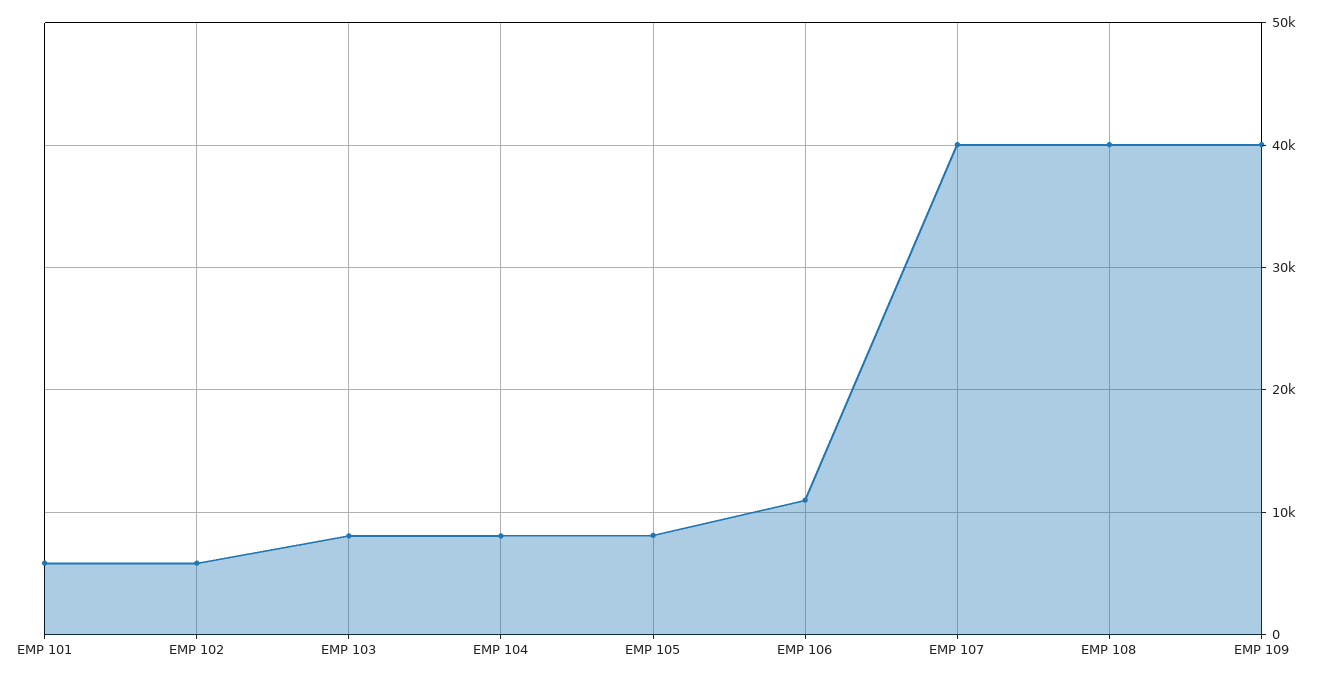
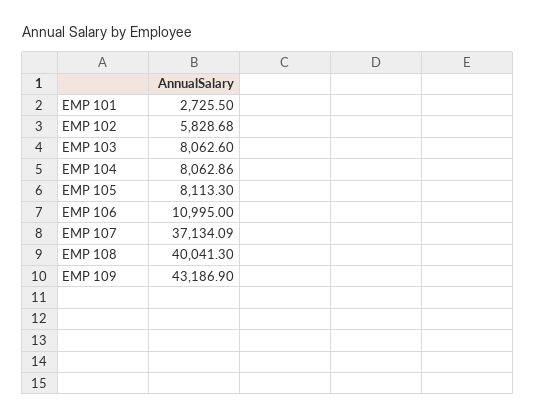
  {
-   "EMP 101": 6000,
+   "EMP 101": 2725.5,
    "EMP 102": 5828.68,
    "EMP 103": 8062.6,
    "EMP 104": 8062.86,
    "EMP 105": 8113.3,
    "EMP 106": 10995,
-   "EMP 107": 40000,
+   "EMP 107": 37134.09,
    "EMP 108": 40041.3,
-   "EMP 109": 40000
+   "EMP 109": 43186.9
  }

